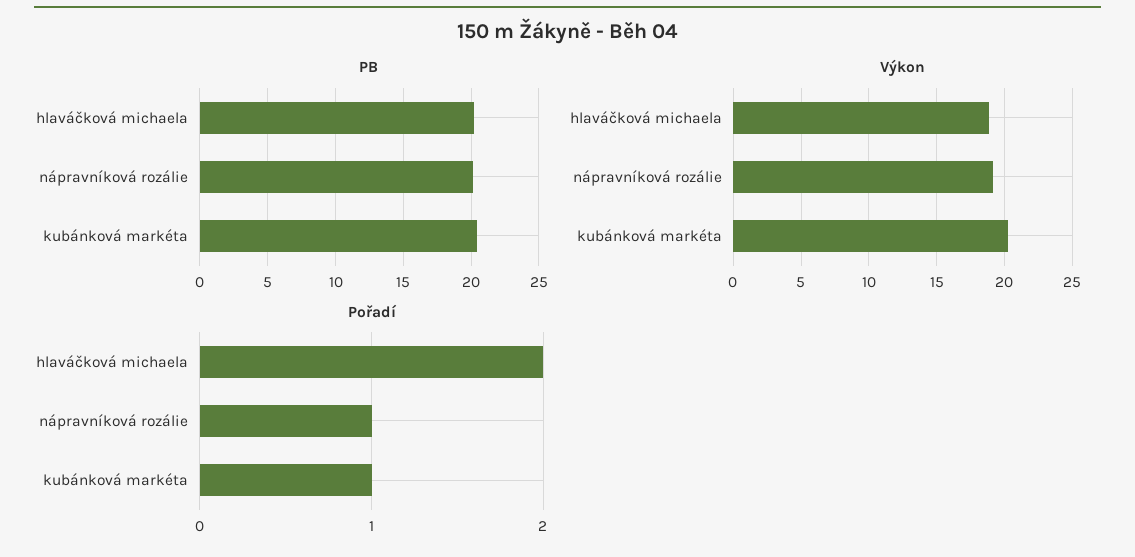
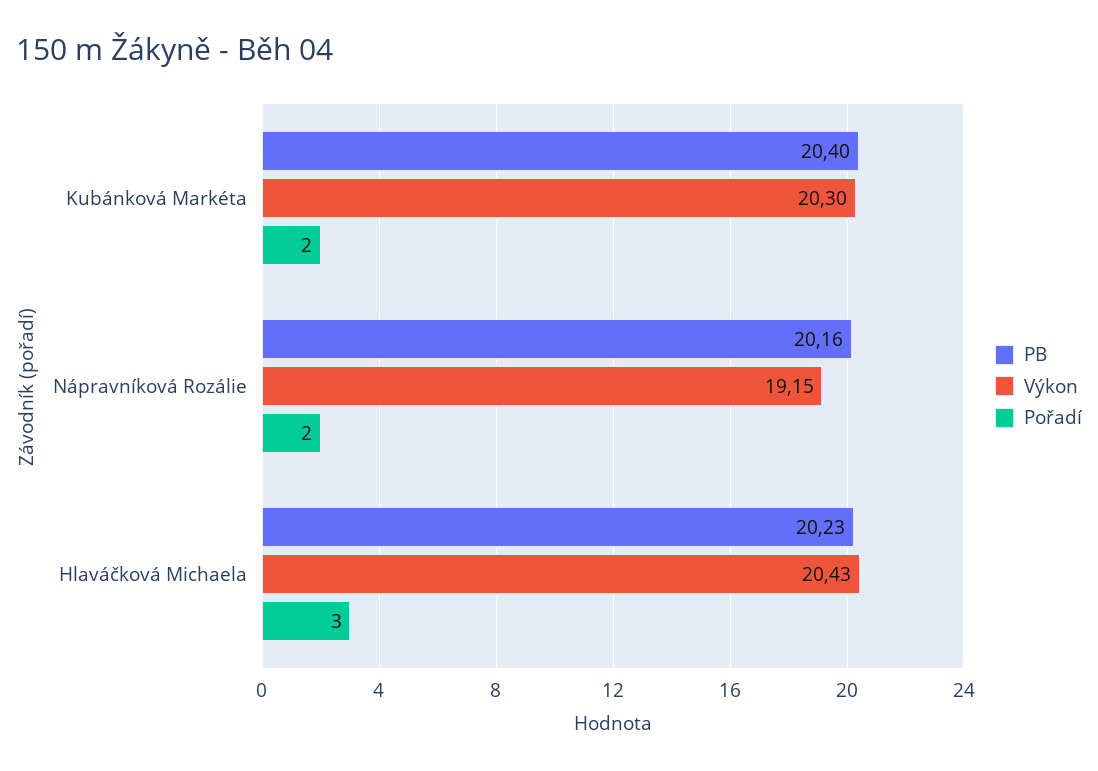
  {
    "PB": {
      "hlaváčková michaela": 20.23,
      "nápravníková rozálie": 20.16,
      "kubánková markéta": 20.4
    },
    "Výkon": {
-     "hlaváčková michaela": 19,
+     "hlaváčková michaela": 20.43,
      "nápravníková rozálie": 19.15,
      "kubánková markéta": 20.3
    },
    "Pořadí": {
-     "hlaváčková michaela": 2,
+     "hlaváčková michaela": 3,
-     "nápravníková rozálie": 1,
+     "nápravníková rozálie": 2,
-     "kubánková markéta": 1
+     "kubánková markéta": 2
    }
  }

